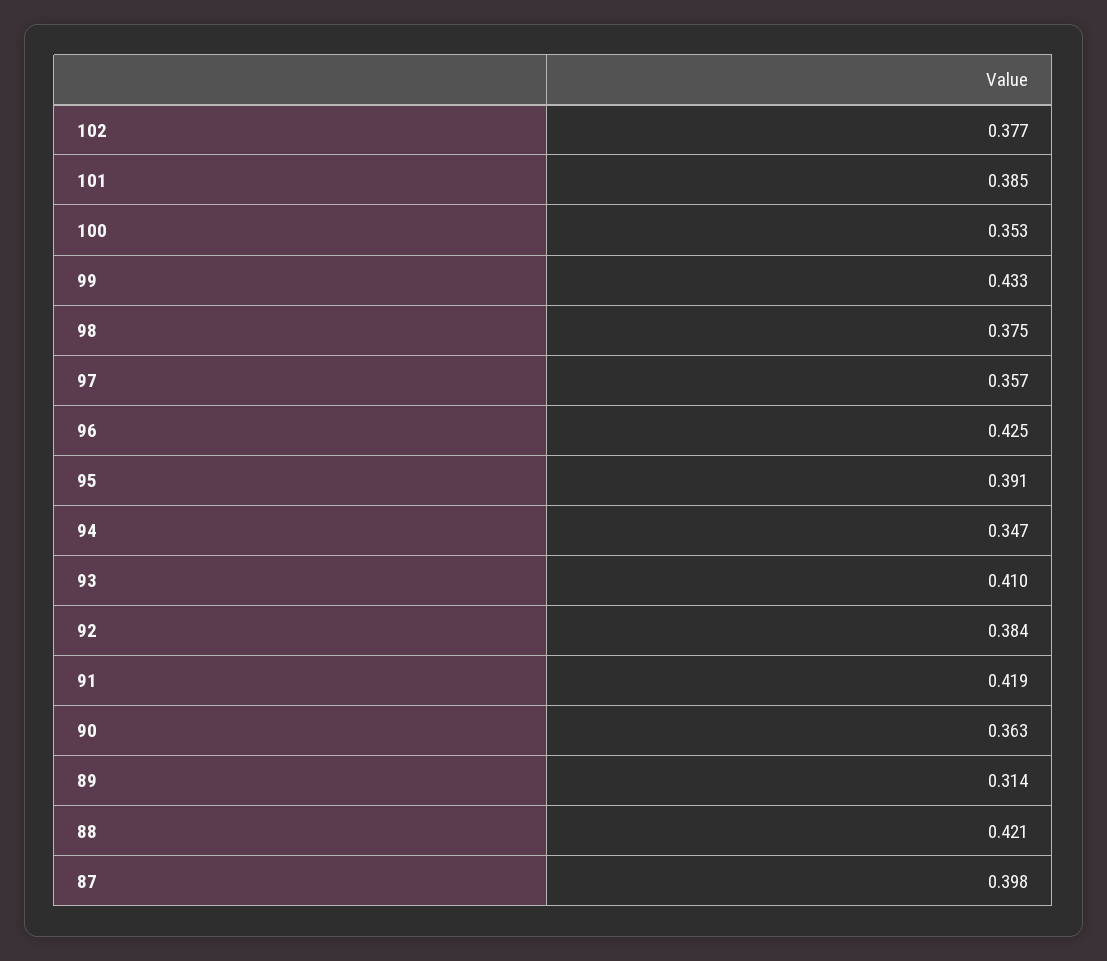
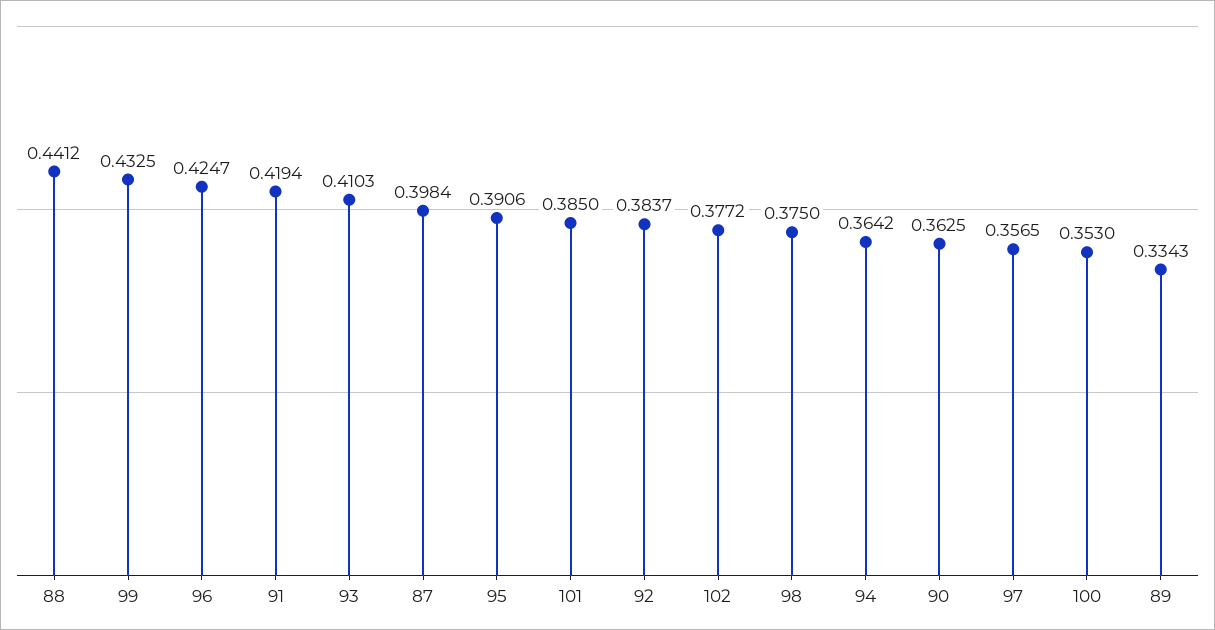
  {
    "102": 0.3772,
    "101": 0.385,
    "100": 0.353,
    "99": 0.4325,
    "98": 0.375,
    "97": 0.3565,
    "96": 0.4247,
    "95": 0.3906,
-   "94": 0.347,
+   "94": 0.3642,
    "93": 0.4103,
    "92": 0.3837,
    "91": 0.4194,
    "90": 0.3625,
-   "89": 0.314,
+   "89": 0.3343,
-   "88": 0.421,
+   "88": 0.4412,
    "87": 0.3984
  }

